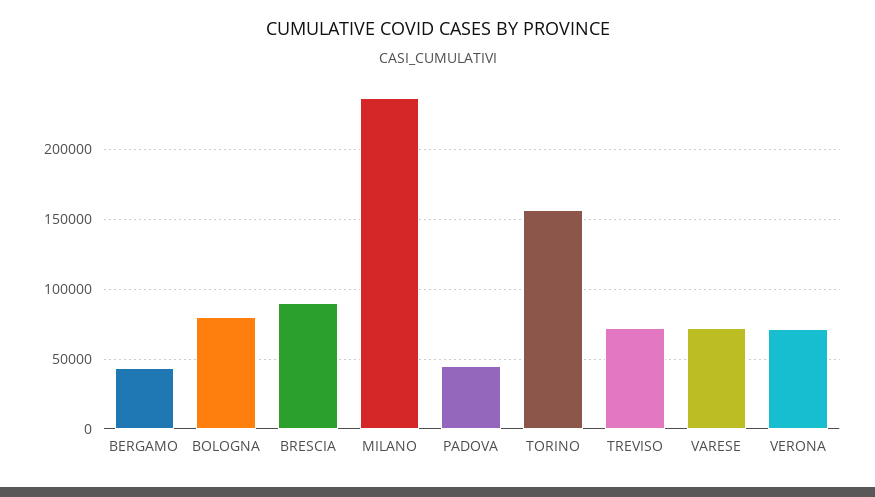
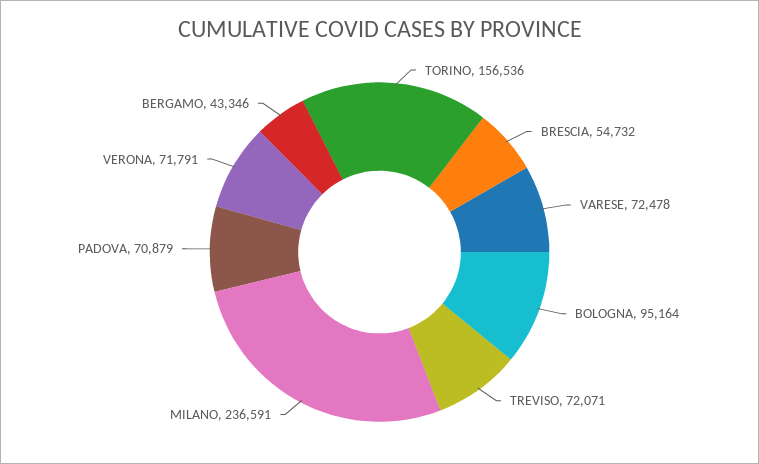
  {
    "BERGAMO": 43346,
-   "BOLOGNA": 80000,
+   "BOLOGNA": 95164,
-   "BRESCIA": 90000,
+   "BRESCIA": 54732,
    "MILANO": 236591,
-   "PADOVA": 45000,
+   "PADOVA": 70879,
    "TORINO": 156536,
    "TREVISO": 72071,
    "VARESE": 72478,
    "VERONA": 71791
  }

